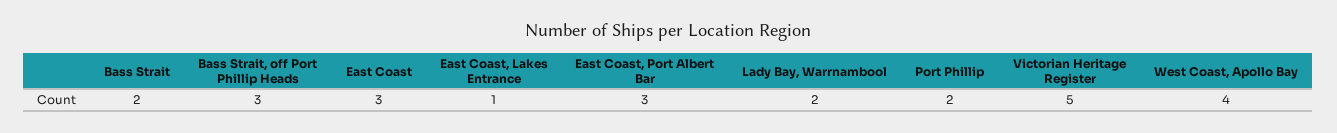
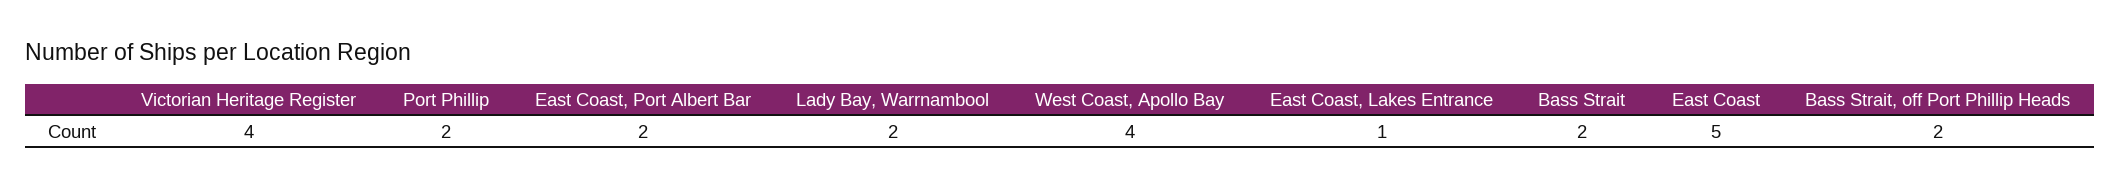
  {
    "Bass Strait": 2,
-   "Bass Strait, off Port Phillip Heads": 3,
+   "Bass Strait, off Port Phillip Heads": 2,
-   "East Coast": 3,
+   "East Coast": 5,
    "East Coast, Lakes Entrance": 1,
-   "East Coast, Port Albert Bar": 3,
+   "East Coast, Port Albert Bar": 2,
    "Lady Bay, Warrnambool": 2,
    "Port Phillip": 2,
-   "Victorian Heritage Register": 5,
+   "Victorian Heritage Register": 4,
    "West Coast, Apollo Bay": 4
  }

